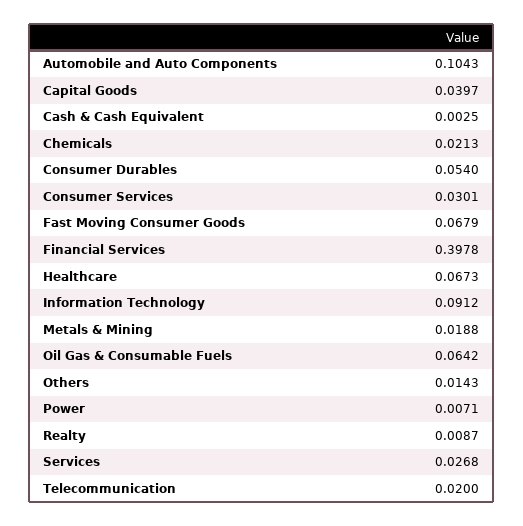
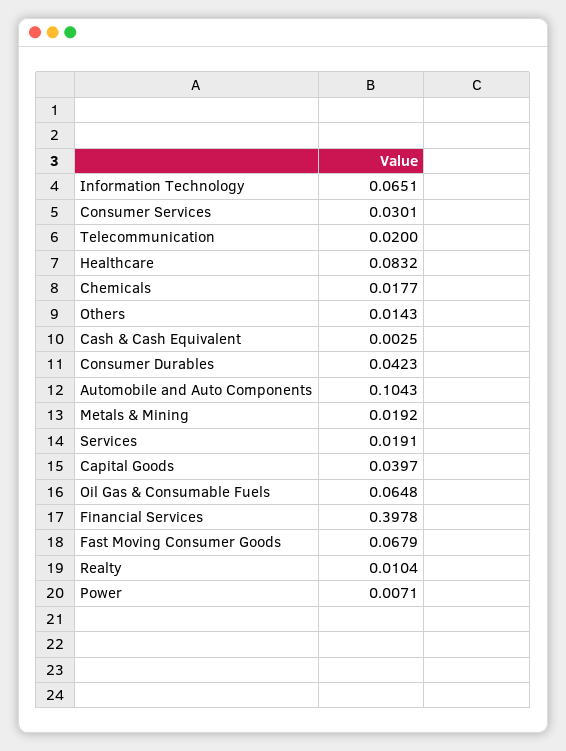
  {
    "Automobile and Auto Components": 0.1043,
    "Capital Goods": 0.0397,
    "Cash & Cash Equivalent": 0.0025,
-   "Chemicals": 0.0213,
+   "Chemicals": 0.0177,
-   "Consumer Durables": 0.054,
+   "Consumer Durables": 0.0423,
    "Consumer Services": 0.0301,
    "Fast Moving Consumer Goods": 0.0679,
    "Financial Services": 0.3978,
-   "Healthcare": 0.0673,
+   "Healthcare": 0.0832,
-   "Information Technology": 0.0912,
+   "Information Technology": 0.0651,
-   "Metals & Mining": 0.0188,
+   "Metals & Mining": 0.0192,
-   "Oil Gas & Consumable Fuels": 0.0642,
+   "Oil Gas & Consumable Fuels": 0.0648,
    "Others": 0.0143,
    "Power": 0.0071,
-   "Realty": 0.0087,
+   "Realty": 0.0104,
-   "Services": 0.0268,
+   "Services": 0.0191,
    "Telecommunication": 0.02
  }

